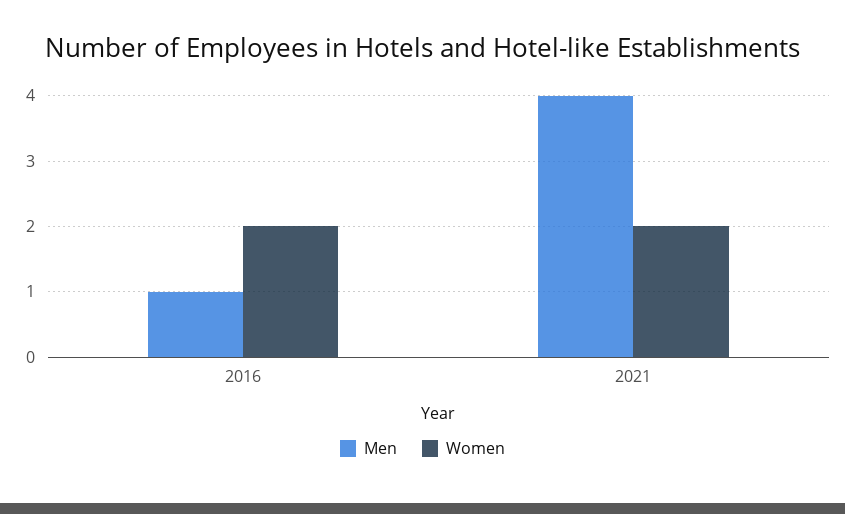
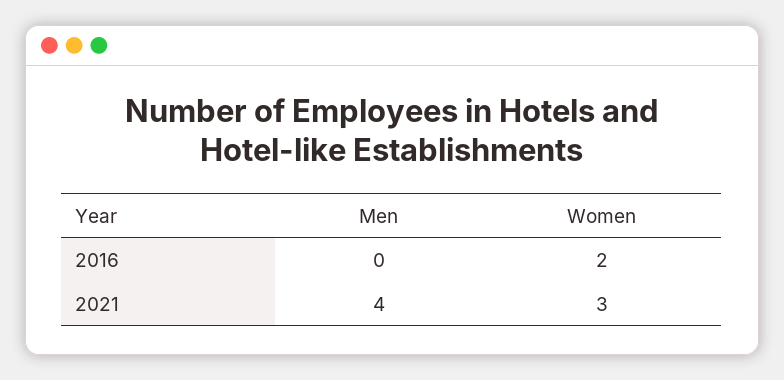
  {
    "Men": {
-     "2016": 1,
+     "2016": 0,
      "2021": 4
    },
    "Women": {
      "2016": 2,
-     "2021": 2
+     "2021": 3
    }
  }

